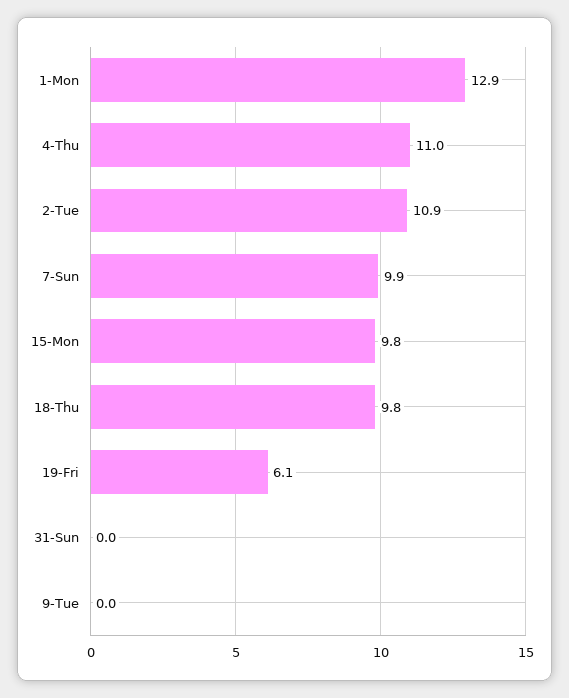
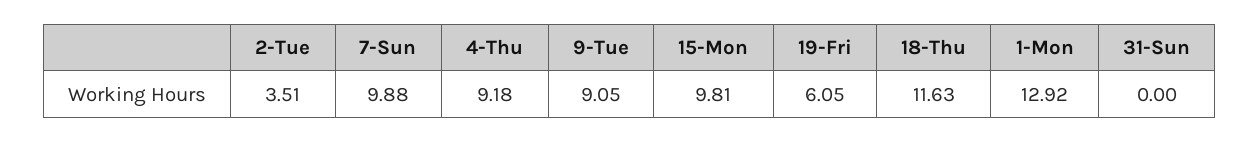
  {
    "1-Mon": 12.92,
-   "4-Thu": 11,
+   "4-Thu": 9.18,
-   "2-Tue": 10.9,
+   "2-Tue": 3.51,
    "7-Sun": 9.88,
    "15-Mon": 9.81,
-   "18-Thu": 9.8,
+   "18-Thu": 11.63,
    "19-Fri": 6.05,
    "31-Sun": 0,
-   "9-Tue": 0
+   "9-Tue": 9.05
  }

